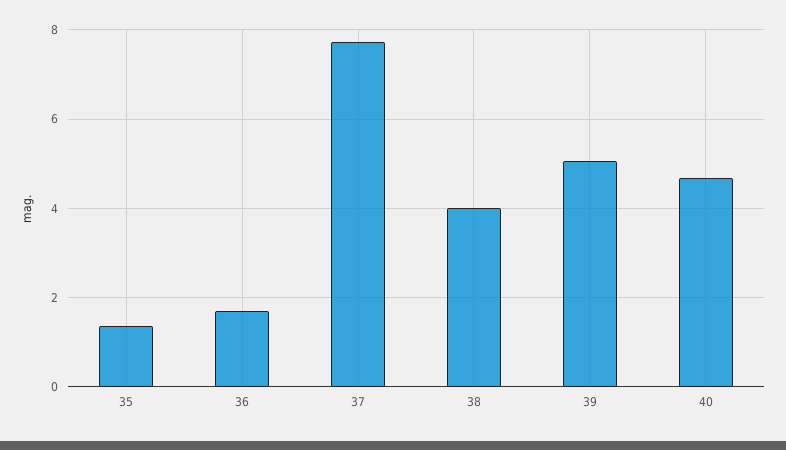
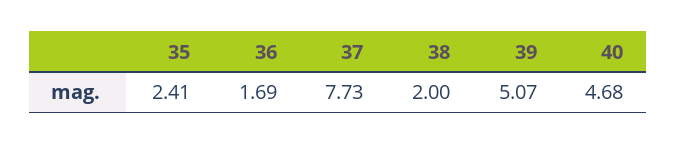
  {
-   "35": 1.4,
+   "35": 2.41,
    "36": 1.69,
    "37": 7.73,
-   "38": 4,
+   "38": 2,
    "39": 5.07,
    "40": 4.68
  }

